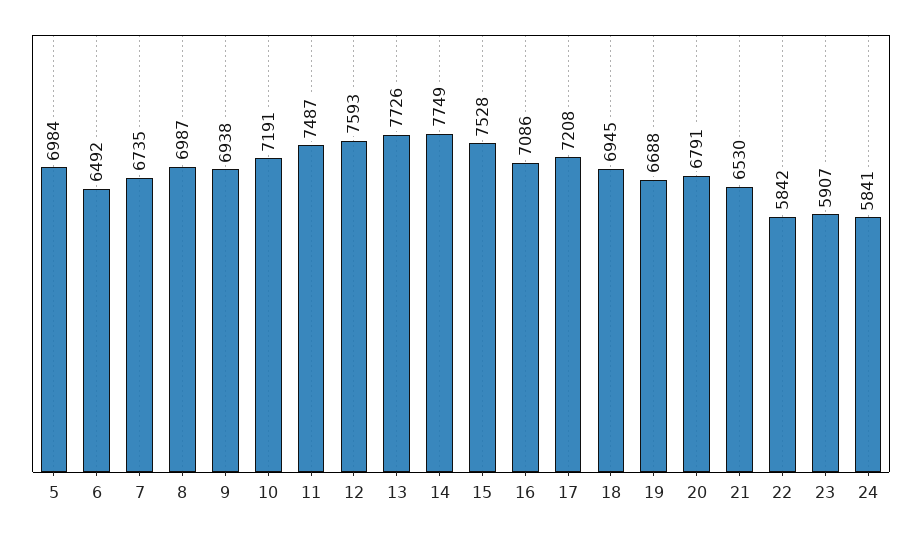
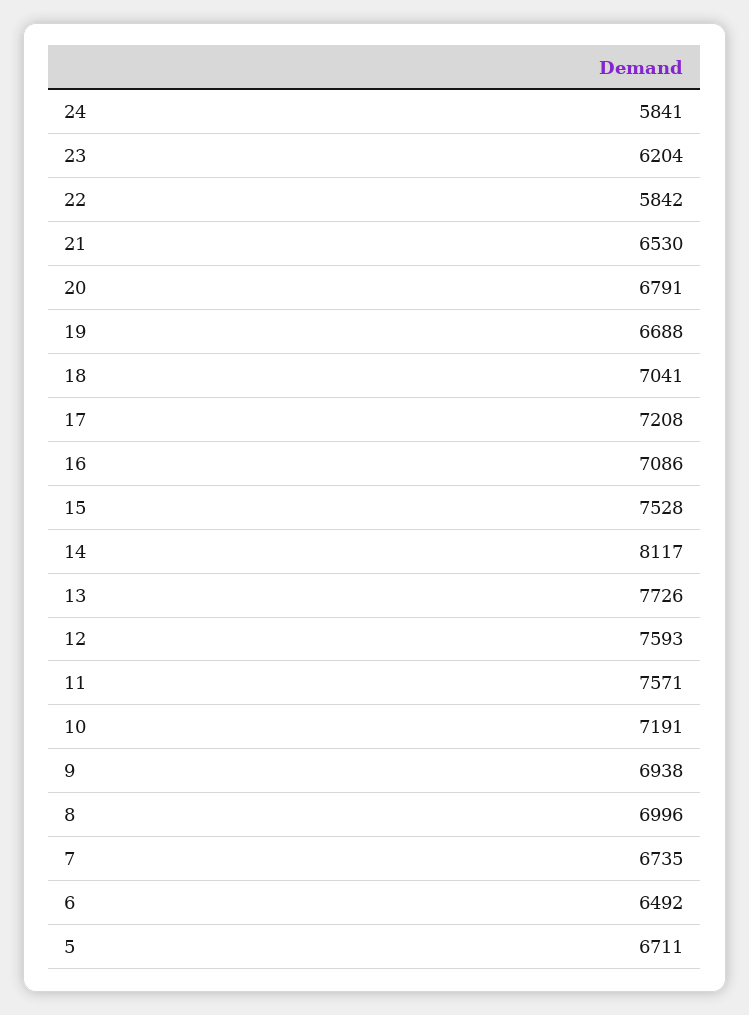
  {
-   "5": 6984,
+   "5": 6711,
    "6": 6492,
    "7": 6735,
-   "8": 6987,
+   "8": 6996,
    "9": 6938,
    "10": 7191,
-   "11": 7487,
+   "11": 7571,
    "12": 7593,
    "13": 7726,
-   "14": 7749,
+   "14": 8117,
    "15": 7528,
    "16": 7086,
    "17": 7208,
-   "18": 6945,
+   "18": 7041,
    "19": 6688,
    "20": 6791,
    "21": 6530,
    "22": 5842,
-   "23": 5907,
+   "23": 6204,
    "24": 5841
  }

